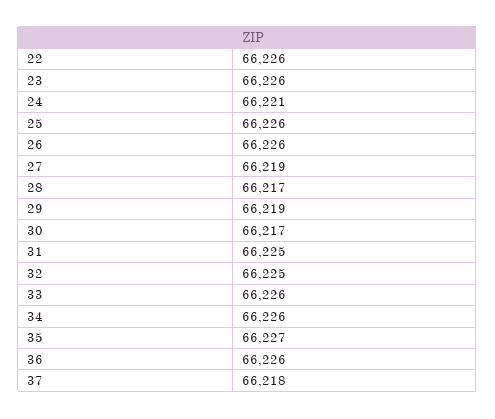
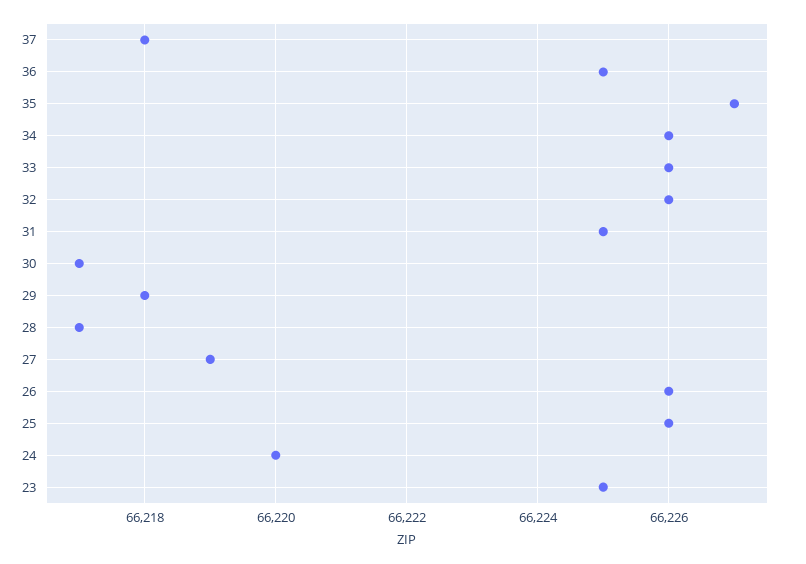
  {
-   "22": 66226,
-   "23": 66226,
+   "23": 66225,
-   "24": 66221,
+   "24": 66220,
    "25": 66226,
    "26": 66226,
    "27": 66219,
    "28": 66217,
-   "29": 66219,
+   "29": 66218,
    "30": 66217,
    "31": 66225,
-   "32": 66225,
+   "32": 66226,
    "33": 66226,
    "34": 66226,
    "35": 66227,
-   "36": 66226,
+   "36": 66225,
    "37": 66218
  }

